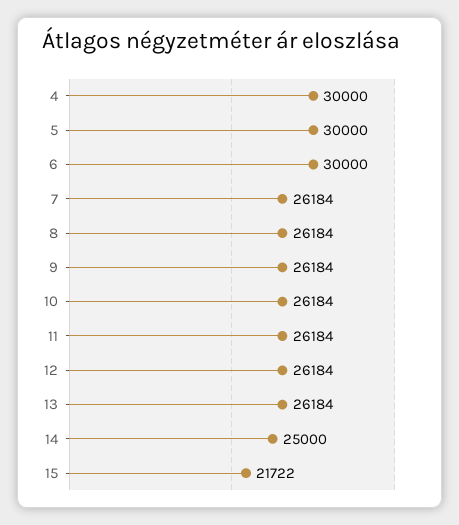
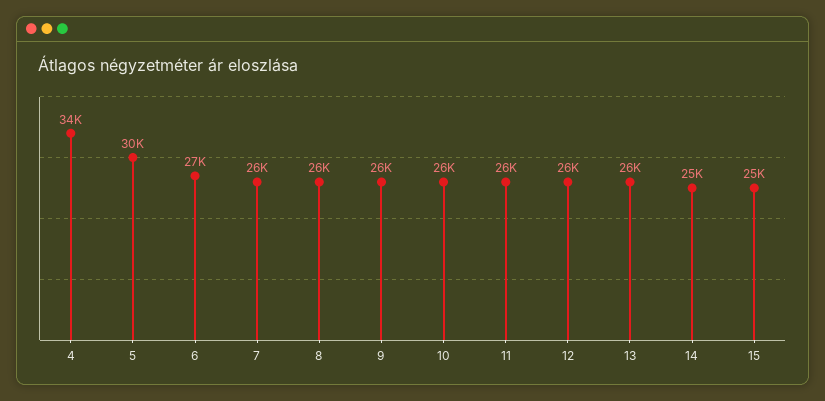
  {
-   "4": 30000,
+   "4": 34000,
    "5": 30000,
-   "6": 30000,
+   "6": 27000,
    "7": 26184,
    "8": 26184,
    "9": 26184,
    "10": 26184,
    "11": 26184,
    "12": 26184,
    "13": 26184,
    "14": 25000,
-   "15": 21722
+   "15": 25000
  }

